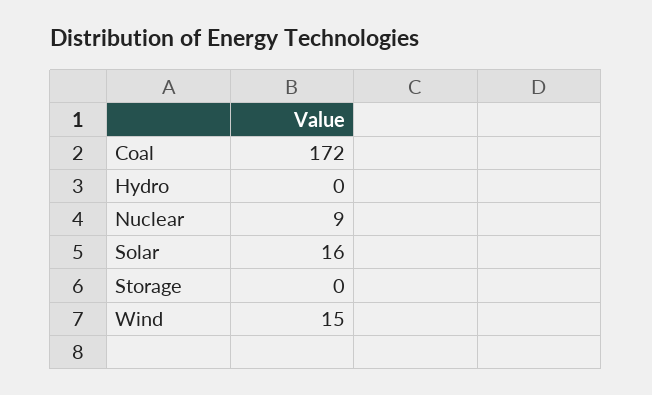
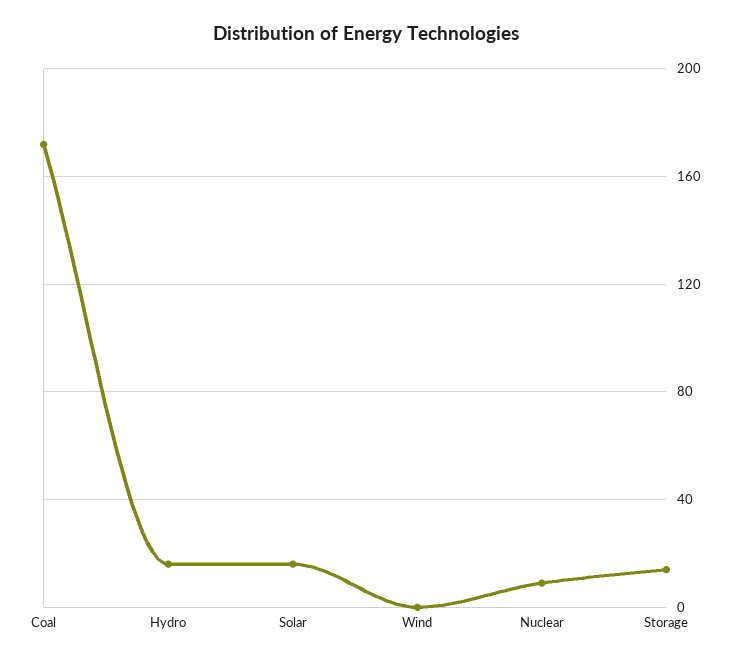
  {
    "Coal": 172,
-   "Hydro": 0,
+   "Hydro": 15,
    "Nuclear": 9,
    "Solar": 16,
-   "Storage": 0,
+   "Storage": 15,
-   "Wind": 15
+   "Wind": 0
  }

